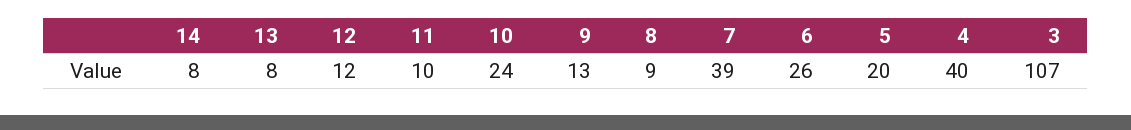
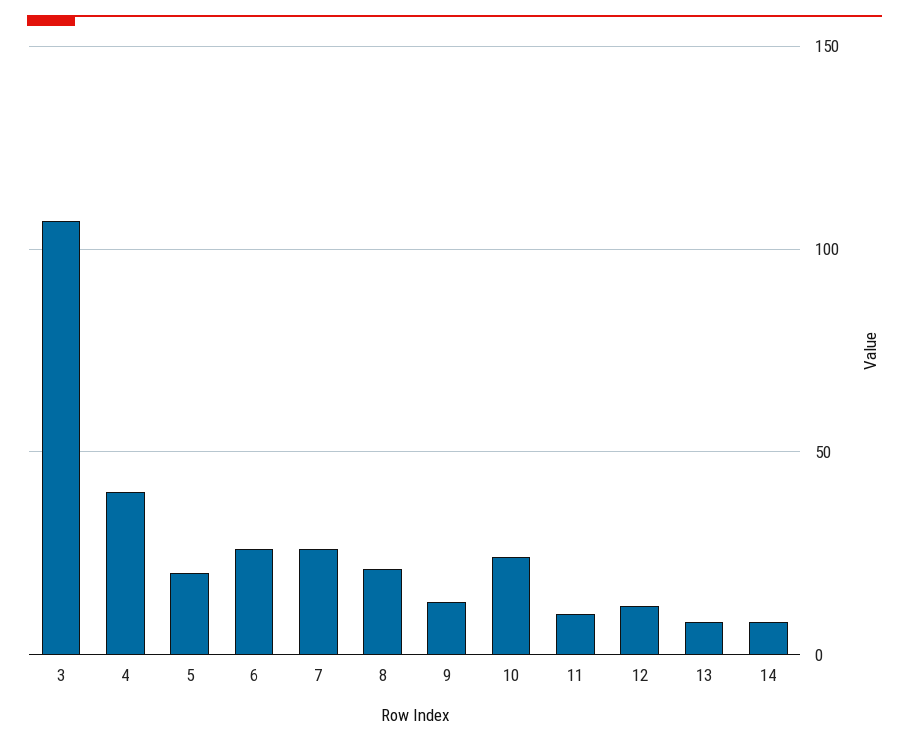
  {
    "14": 8,
    "13": 8,
    "12": 12,
    "11": 10,
    "10": 24,
    "9": 13,
-   "8": 9,
+   "8": 20,
-   "7": 39,
+   "7": 25,
    "6": 26,
    "5": 20,
    "4": 40,
    "3": 107
  }

